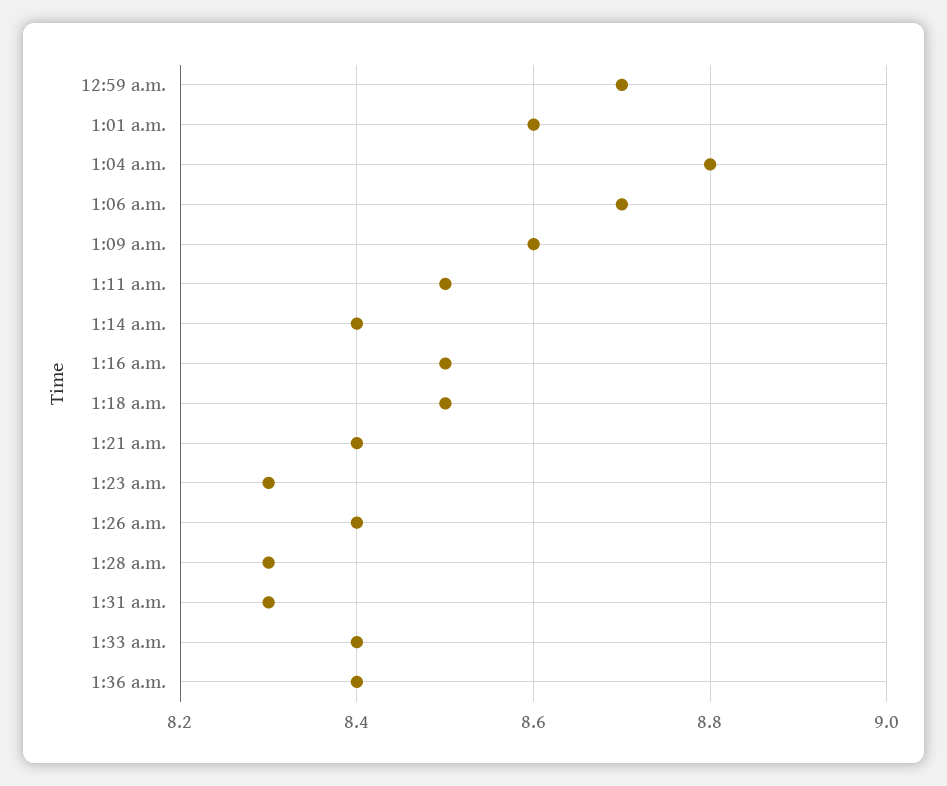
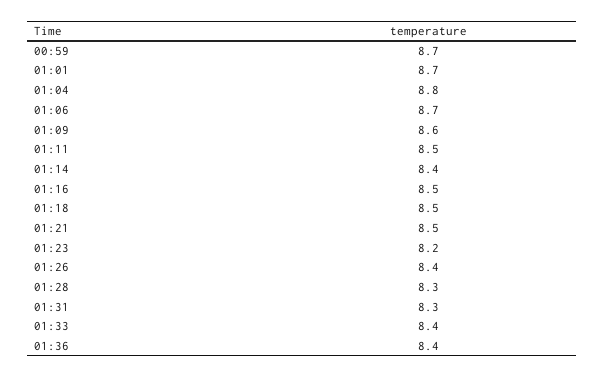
  {
    "12:59 a.m.": 8.7,
-   "1:01 a.m.": 8.6,
+   "1:01 a.m.": 8.7,
    "1:04 a.m.": 8.8,
    "1:06 a.m.": 8.7,
    "1:09 a.m.": 8.6,
    "1:11 a.m.": 8.5,
    "1:14 a.m.": 8.4,
    "1:16 a.m.": 8.5,
    "1:18 a.m.": 8.5,
-   "1:21 a.m.": 8.4,
+   "1:21 a.m.": 8.5,
-   "1:23 a.m.": 8.3,
+   "1:23 a.m.": 8.2,
    "1:26 a.m.": 8.4,
    "1:28 a.m.": 8.3,
    "1:31 a.m.": 8.3,
    "1:33 a.m.": 8.4,
    "1:36 a.m.": 8.4
  }

